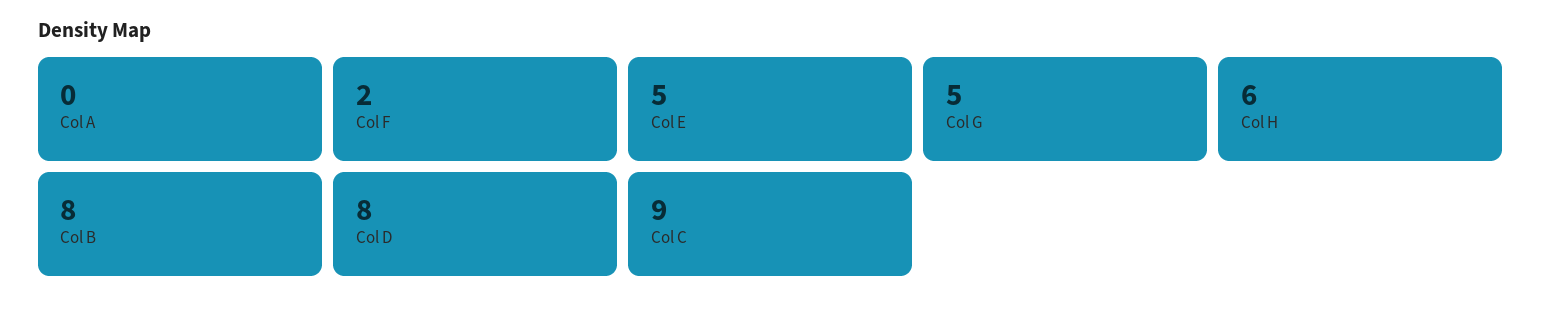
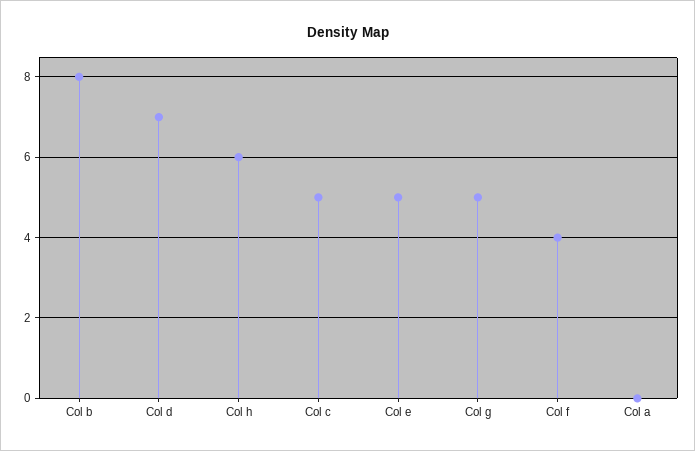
  {
    "Col A": 0,
-   "Col F": 2,
+   "Col F": 4,
    "Col E": 5,
    "Col G": 5,
    "Col H": 6,
    "Col B": 8,
-   "Col D": 8,
+   "Col D": 7,
-   "Col C": 9
+   "Col C": 5
  }

